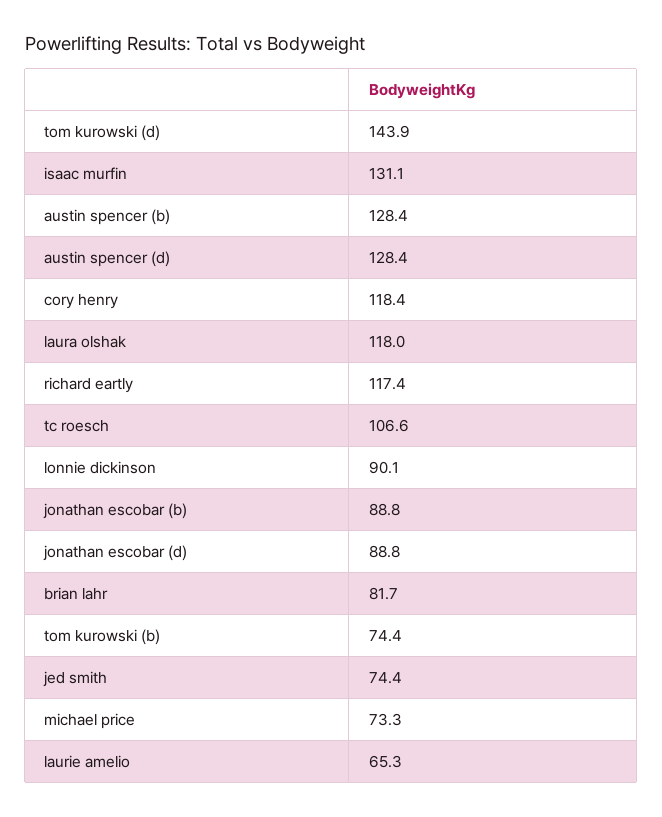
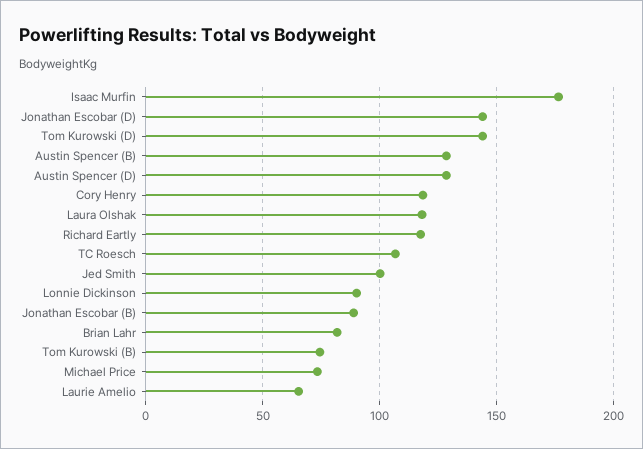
  {
    "tom kurowski (d)": 143.9,
-   "isaac murfin": 131.1,
+   "isaac murfin": 175,
    "austin spencer (b)": 128.4,
    "austin spencer (d)": 128.4,
    "cory henry": 118.4,
    "laura olshak": 118,
    "richard eartly": 117.4,
    "tc roesch": 106.6,
    "lonnie dickinson": 90.1,
    "jonathan escobar (b)": 88.8,
-   "jonathan escobar (d)": 88.8,
+   "jonathan escobar (d)": 145,
    "brian lahr": 81.7,
    "tom kurowski (b)": 74.4,
-   "jed smith": 74.4,
+   "jed smith": 100,
    "michael price": 73.3,
    "laurie amelio": 65.3
  }

